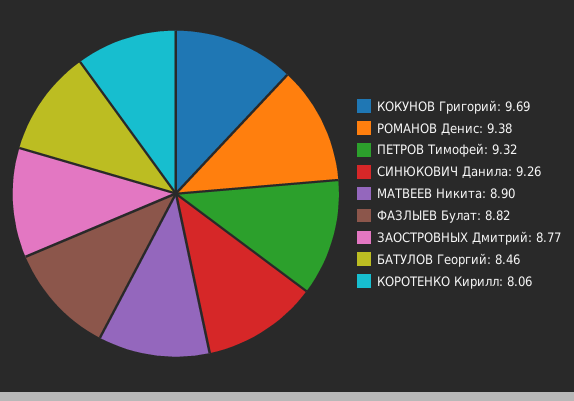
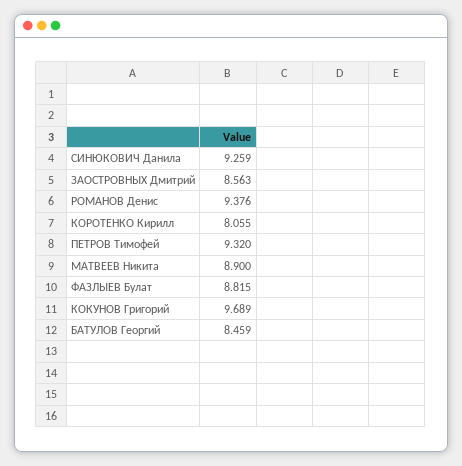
  {
    "КОКУНОВ Григорий": 9.689,
    "РОМАНОВ Денис": 9.376,
    "ПЕТРОВ Тимофей": 9.32,
    "СИНЮКОВИЧ Данила": 9.259,
    "МАТВЕЕВ Никита": 8.9,
    "ФАЗЛЫЕВ Булат": 8.815,
-   "ЗАОСТРОВНЫХ Дмитрий": 8.77,
+   "ЗАОСТРОВНЫХ Дмитрий": 8.563,
    "БАТУЛОВ Георгий": 8.459,
    "КОРОТЕНКО Кирилл": 8.055
  }

